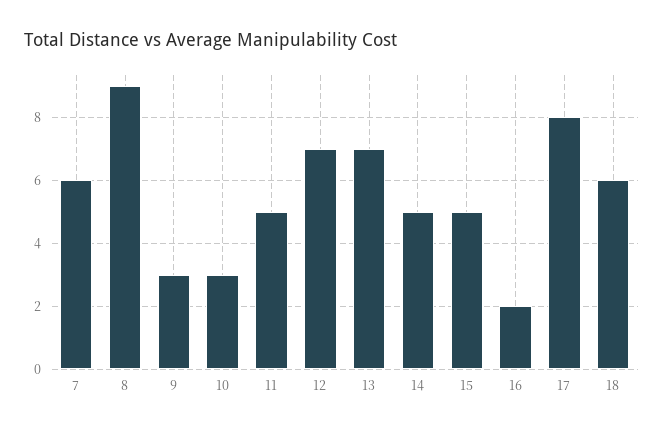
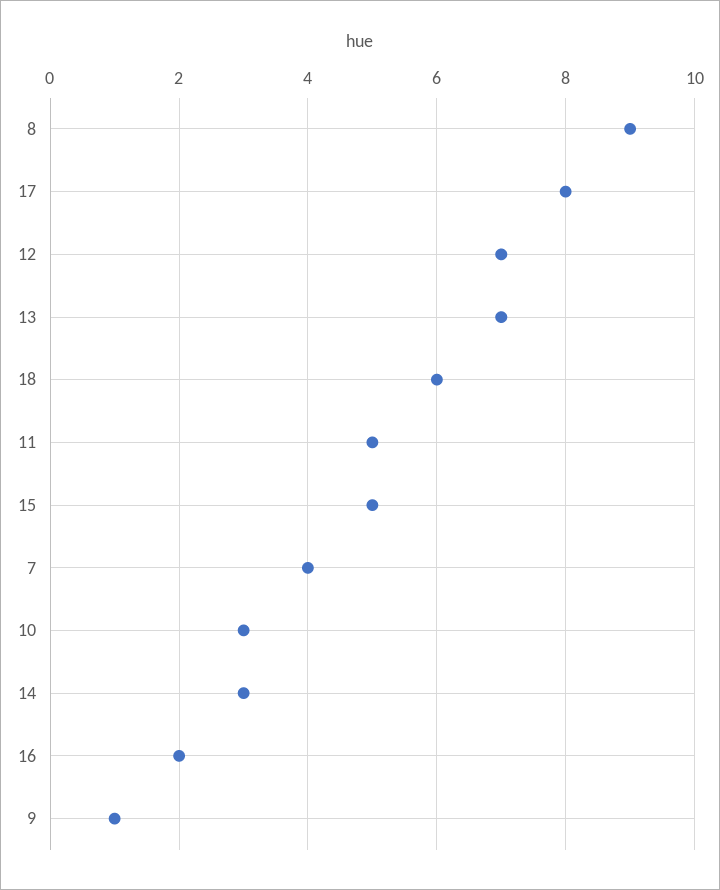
  {
-   "7": 6,
+   "7": 4,
    "8": 9,
-   "9": 3,
+   "9": 1,
    "10": 3,
    "11": 5,
    "12": 7,
    "13": 7,
-   "14": 5,
+   "14": 3,
    "15": 5,
    "16": 2,
    "17": 8,
    "18": 6
  }

